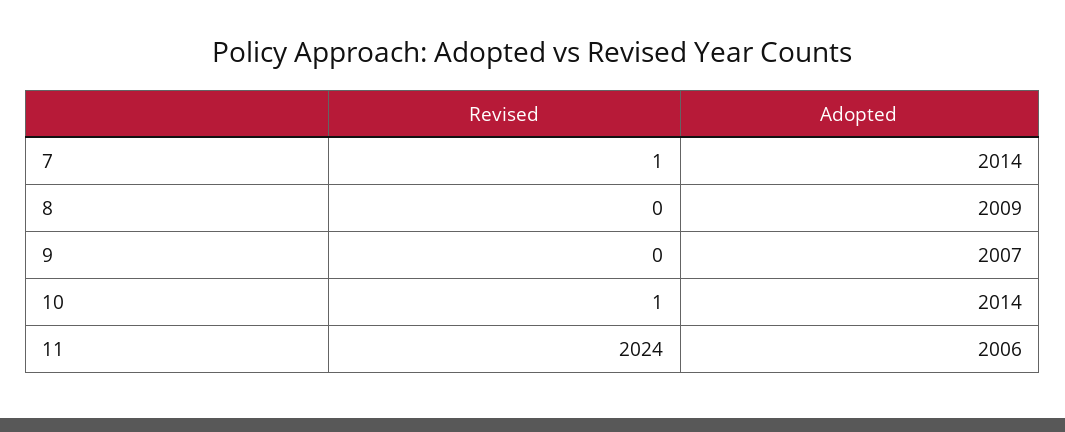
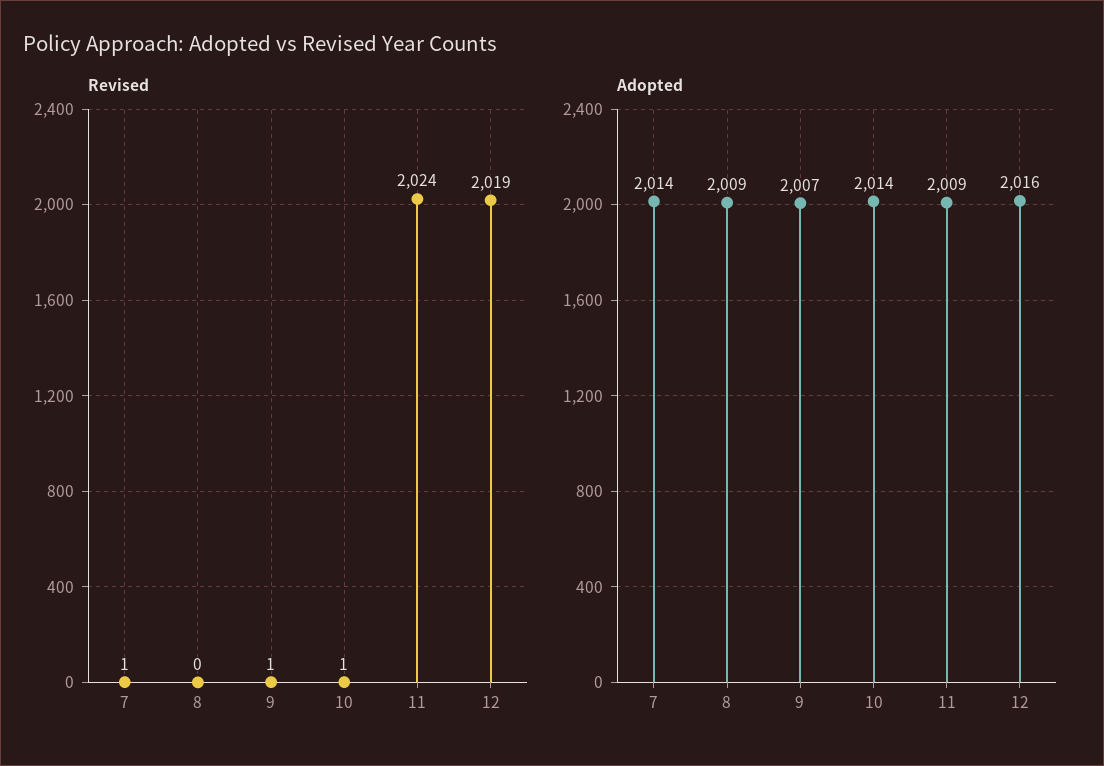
  {
    "Revised": {
      "7": 1,
      "8": 0,
-     "9": 0,
+     "9": 1,
      "10": 1,
-     "11": 2024
+     "11": 2024,
+     "12": 2019
    },
    "Adopted": {
      "7": 2014,
      "8": 2009,
      "9": 2007,
      "10": 2014,
-     "11": 2006
+     "11": 2009,
+     "12": 2016
    }
  }

